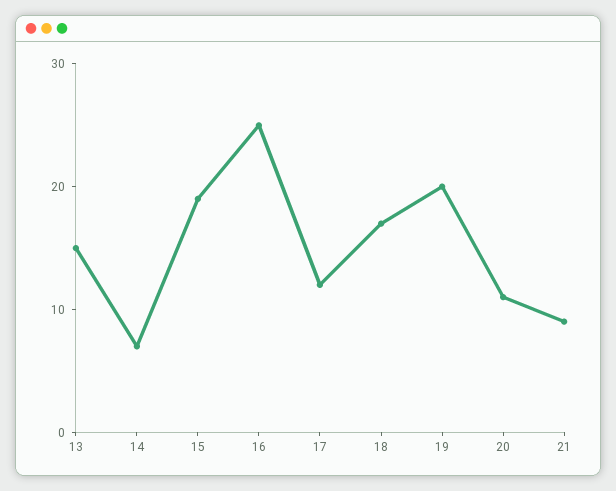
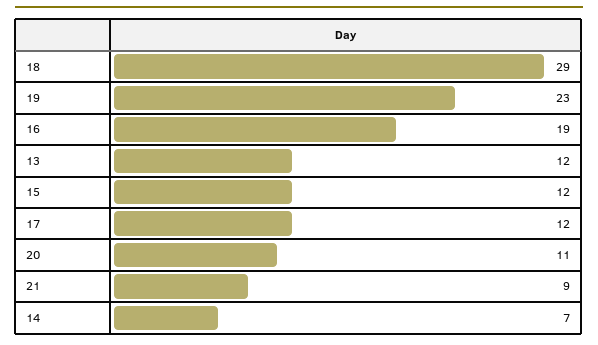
  {
-   "13": 15,
+   "13": 12,
    "14": 7,
-   "15": 19,
+   "15": 12,
-   "16": 25,
+   "16": 19,
    "17": 12,
-   "18": 17,
+   "18": 29,
-   "19": 20,
+   "19": 23,
    "20": 11,
    "21": 9
  }

